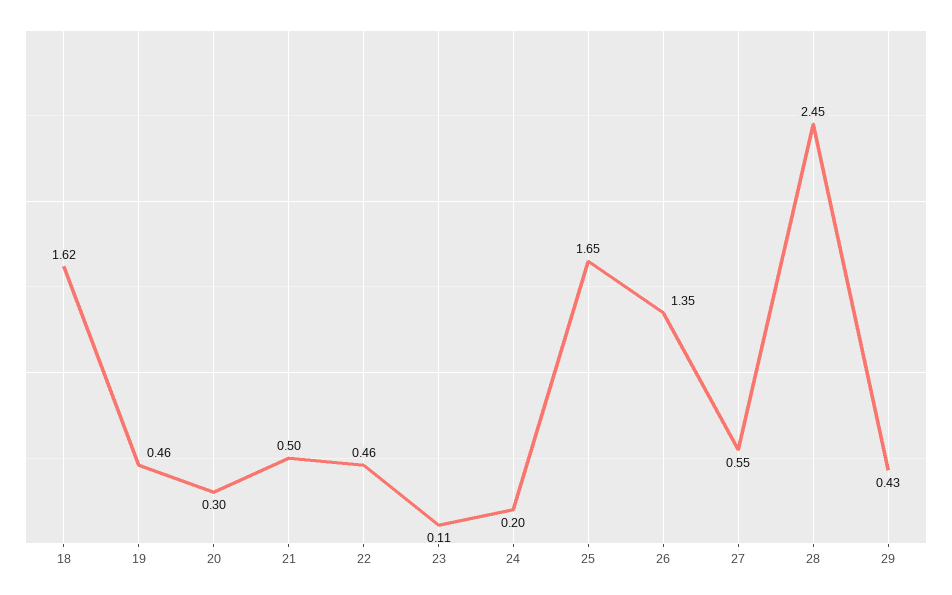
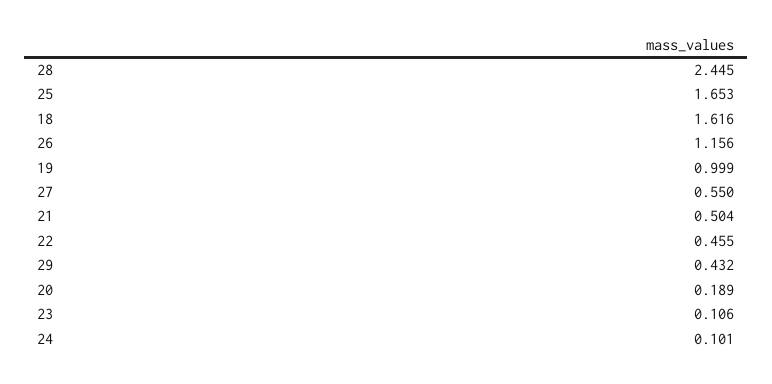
  {
    "18": 1.616,
-   "19": 0.46,
+   "19": 0.999,
-   "20": 0.3,
+   "20": 0.189,
    "21": 0.504,
    "22": 0.455,
    "23": 0.106,
-   "24": 0.2,
+   "24": 0.101,
    "25": 1.653,
-   "26": 1.35,
+   "26": 1.156,
    "27": 0.55,
    "28": 2.445,
    "29": 0.432
  }

